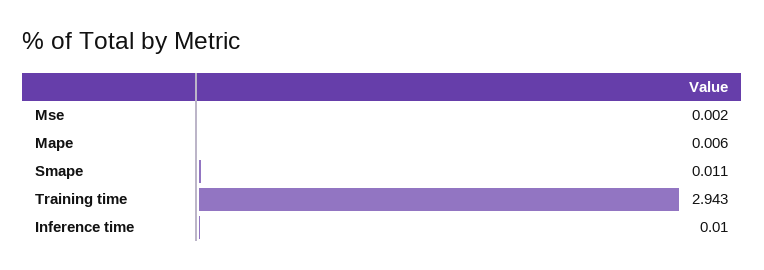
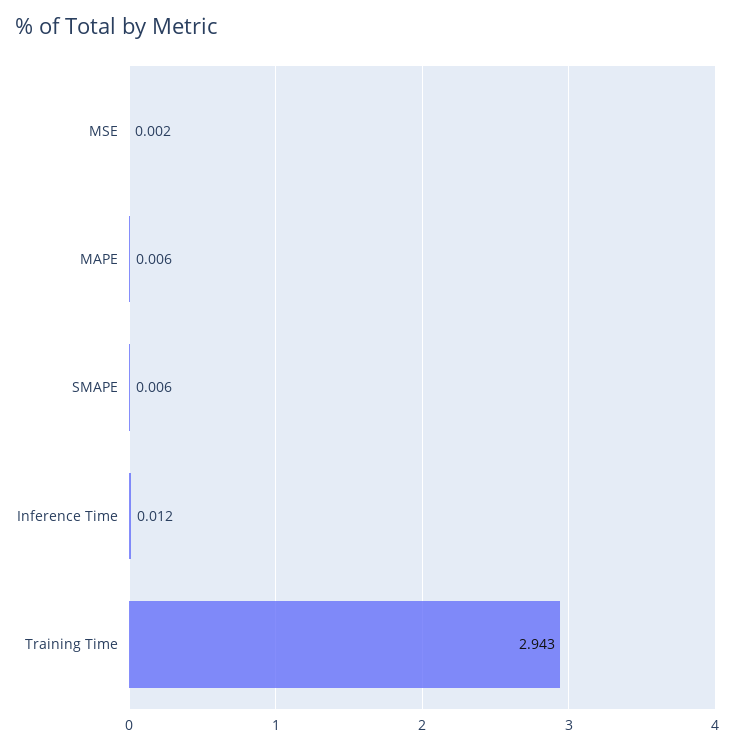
  {
    "Mse": 0.002,
    "Mape": 0.006,
-   "Smape": 0.011,
+   "Smape": 0.006,
    "Training time": 2.943,
-   "Inference time": 0.01
+   "Inference time": 0.012
  }

